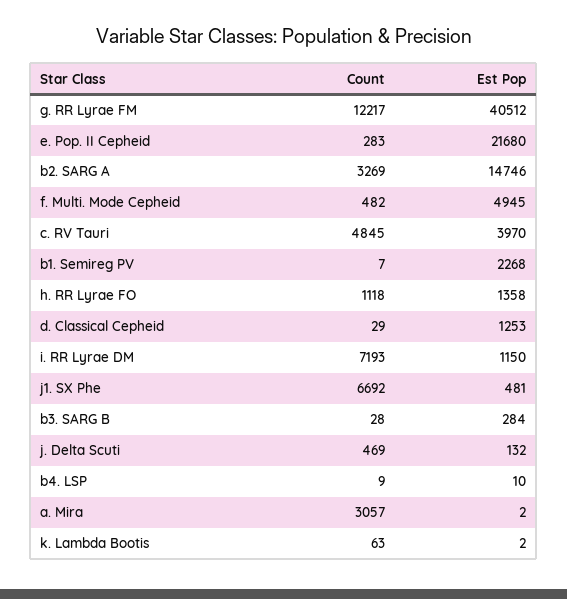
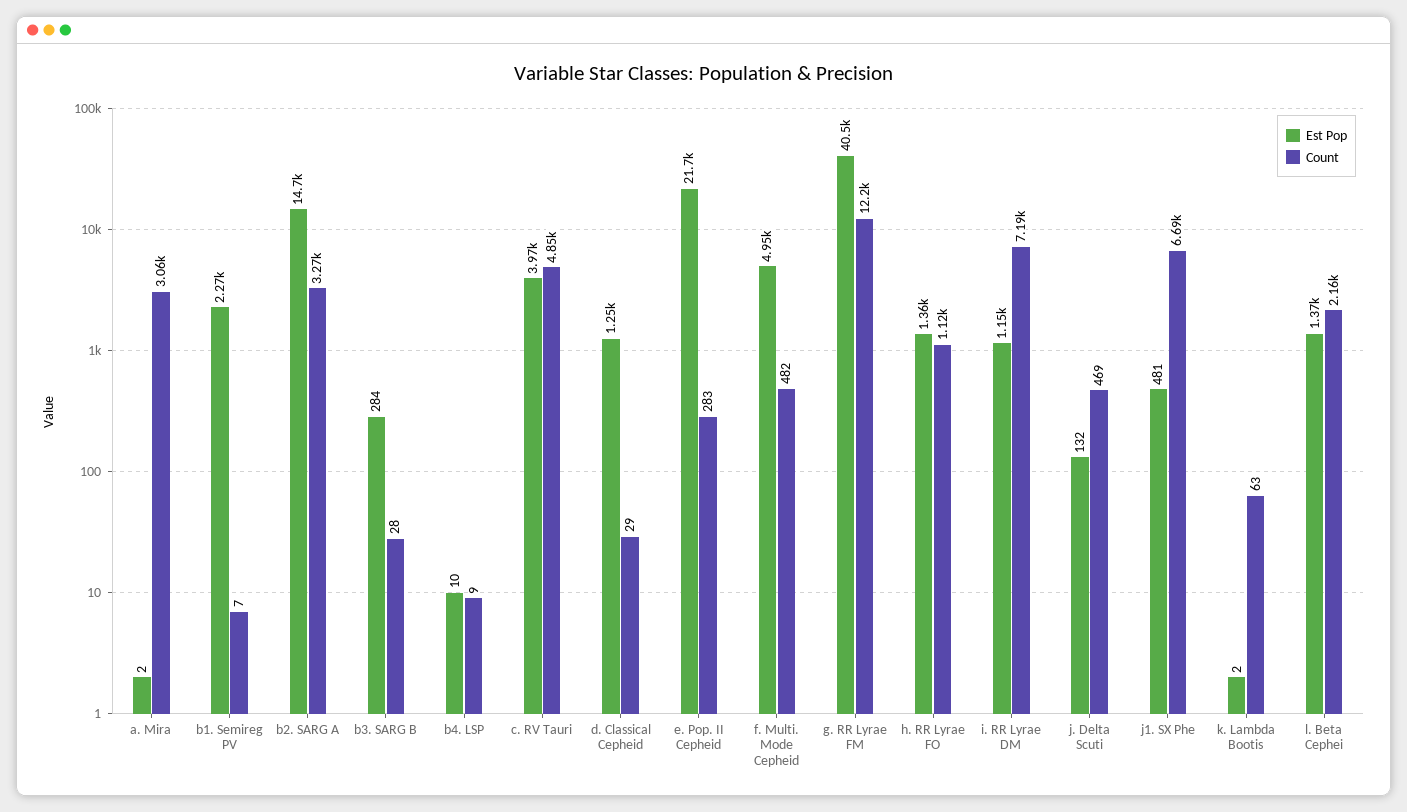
  {
    "Count": {
      "g. RR Lyrae FM": 12217,
      "e. Pop. II Cepheid": 283,
      "b2. SARG A": 3269,
      "f. Multi. Mode Cepheid": 482,
      "c. RV Tauri": 4845,
      "b1. Semireg PV": 7,
      "h. RR Lyrae FO": 1118,
      "d. Classical Cepheid": 29,
      "i. RR Lyrae DM": 7193,
      "j1. SX Phe": 6692,
      "b3. SARG B": 28,
      "j. Delta Scuti": 469,
      "b4. LSP": 9,
      "a. Mira": 3057,
-     "k. Lambda Bootis": 63
+     "k. Lambda Bootis": 63,
+     "l. Beta Cephei": 2160
    },
    "Est Pop": {
      "g. RR Lyrae FM": 40512,
      "e. Pop. II Cepheid": 21680,
      "b2. SARG A": 14746,
      "f. Multi. Mode Cepheid": 4945,
      "c. RV Tauri": 3970,
      "b1. Semireg PV": 2268,
      "h. RR Lyrae FO": 1358,
      "d. Classical Cepheid": 1253,
      "i. RR Lyrae DM": 1150,
      "j1. SX Phe": 481,
      "b3. SARG B": 284,
      "j. Delta Scuti": 132,
      "b4. LSP": 10,
      "a. Mira": 2,
-     "k. Lambda Bootis": 2
+     "k. Lambda Bootis": 2,
+     "l. Beta Cephei": 1370
    }
  }

